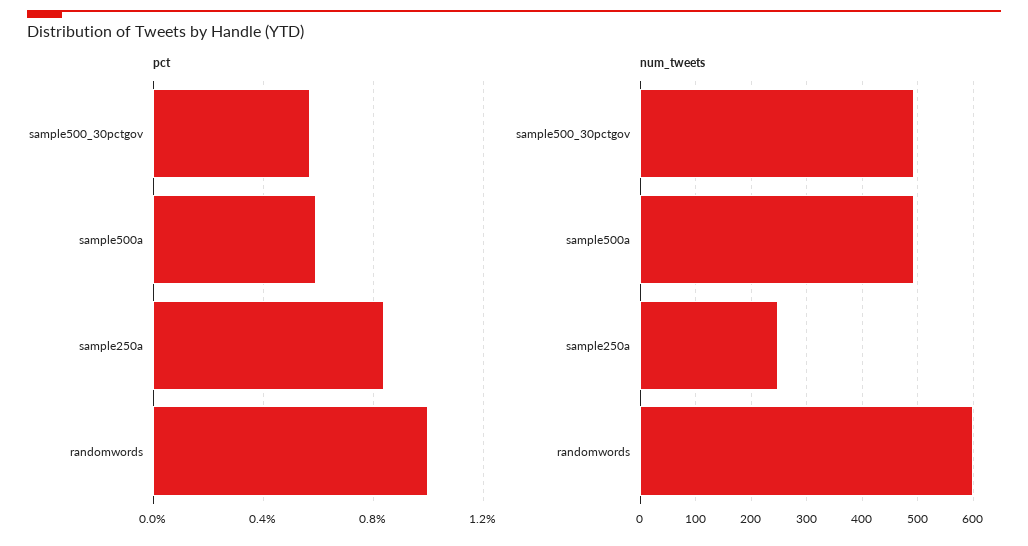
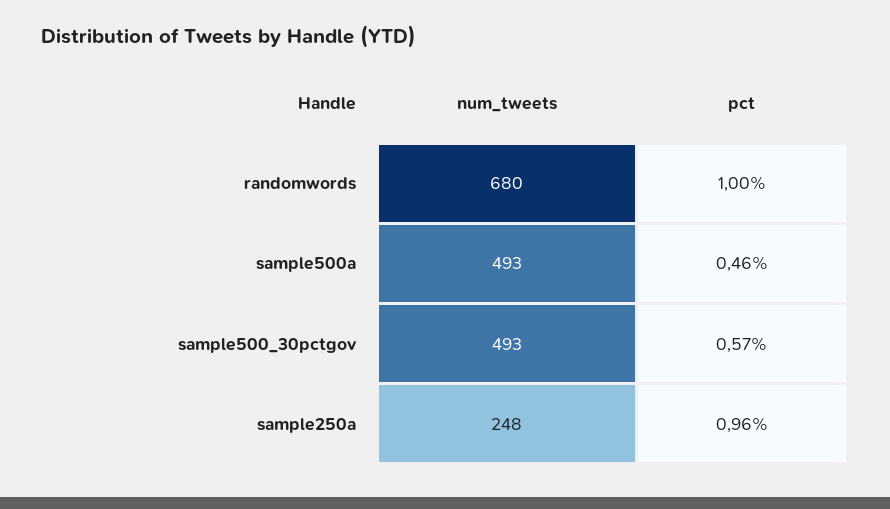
  {
    "pct": {
      "sample500_30pctgov": 0.57,
-     "sample500a": 0.6,
+     "sample500a": 0.46,
-     "sample250a": 0.85,
+     "sample250a": 0.96,
      "randomwords": 1
    },
    "num_tweets": {
      "sample500_30pctgov": 493,
      "sample500a": 493,
      "sample250a": 248,
-     "randomwords": 600
+     "randomwords": 680
    }
  }

